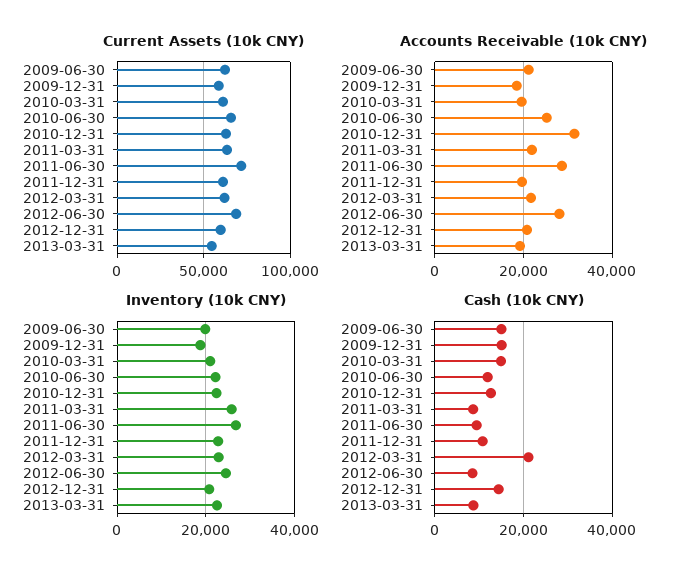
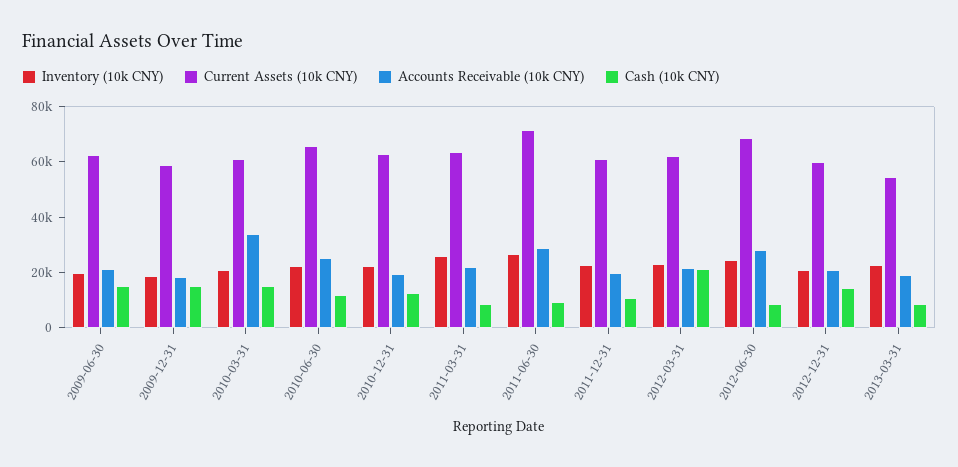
  {
    "Current Assets (10k CNY)": {
      "2009-06-30": 60000,
      "2009-12-31": 60000,
      "2010-03-31": 60000,
      "2010-06-30": 65000,
      "2010-12-31": 65000,
      "2011-03-31": 65000,
      "2011-06-30": 70000,
      "2011-12-31": 60000,
      "2012-03-31": 60000,
      "2012-06-30": 70000,
      "2012-12-31": 60000,
      "2013-03-31": 55000
    },
    "Accounts Receivable (10k CNY)": {
      "2009-06-30": 22000,
      "2009-12-31": 18000,
-     "2010-03-31": 20000,
+     "2010-03-31": 35000,
      "2010-06-30": 26000,
-     "2010-12-31": 32000,
+     "2010-12-31": 20000,
      "2011-03-31": 22000,
      "2011-06-30": 28000,
      "2011-12-31": 20000,
      "2012-03-31": 22000,
      "2012-06-30": 28000,
      "2012-12-31": 20000,
      "2013-03-31": 20000
    },
    "Inventory (10k CNY)": {
      "2009-06-30": 20000,
      "2009-12-31": 18000,
      "2010-03-31": 20000,
      "2010-06-30": 22000,
      "2010-12-31": 22000,
      "2011-03-31": 26000,
      "2011-06-30": 26000,
      "2011-12-31": 22000,
      "2012-03-31": 22000,
      "2012-06-30": 24000,
      "2012-12-31": 20000,
      "2013-03-31": 22000
    },
    "Cash (10k CNY)": {
      "2009-06-30": 14000,
      "2009-12-31": 16000,
      "2010-03-31": 14000,
      "2010-06-30": 12000,
      "2010-12-31": 12000,
      "2011-03-31": 8000,
      "2011-06-30": 10000,
      "2011-12-31": 10000,
      "2012-03-31": 22000,
      "2012-06-30": 8000,
      "2012-12-31": 14000,
      "2013-03-31": 8000
    }
  }

